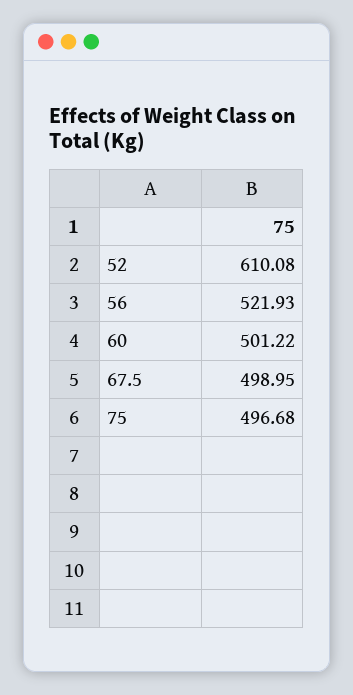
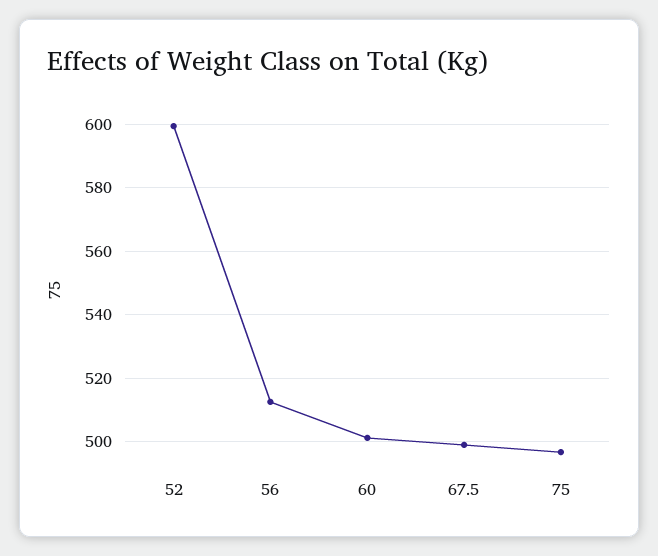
  {
-   "52": 610.08,
+   "52": 600,
-   "56": 521.93,
+   "56": 512,
    "60": 501.22,
    "67.5": 498.95,
    "75": 496.68
  }

